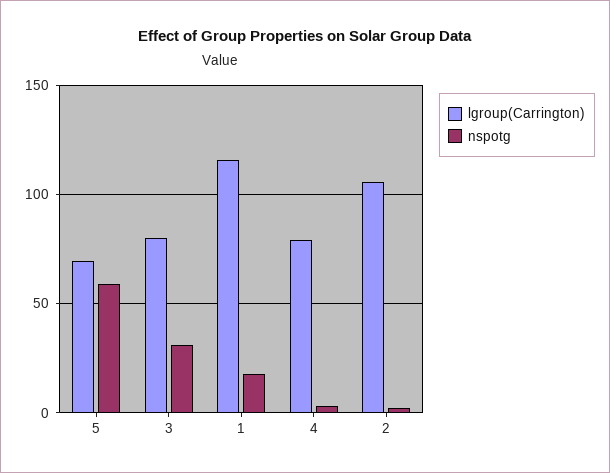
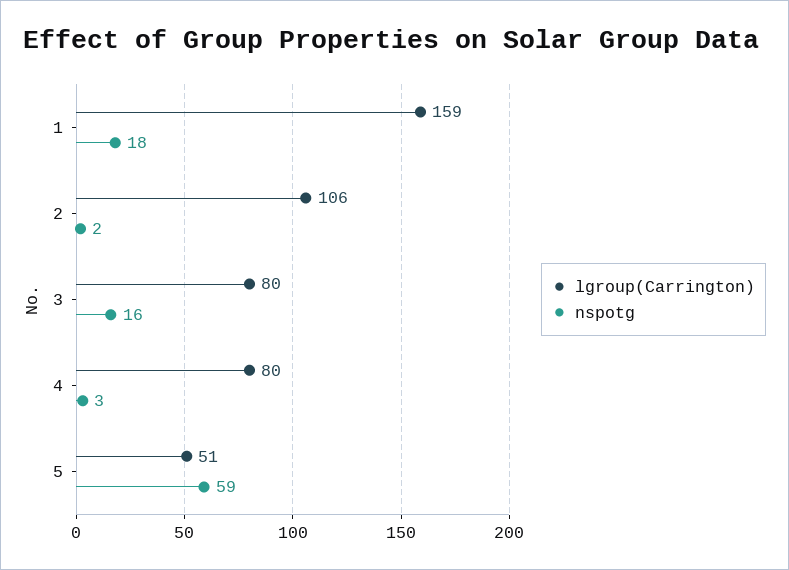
  {
    "lgroup(Carrington)": {
-     "5": 70,
+     "5": 51,
      "3": 80,
-     "1": 115,
+     "1": 159,
      "4": 80,
      "2": 106
    },
    "nspotg": {
      "5": 59,
-     "3": 30,
+     "3": 16,
      "1": 18,
      "4": 3,
      "2": 2
    }
  }

